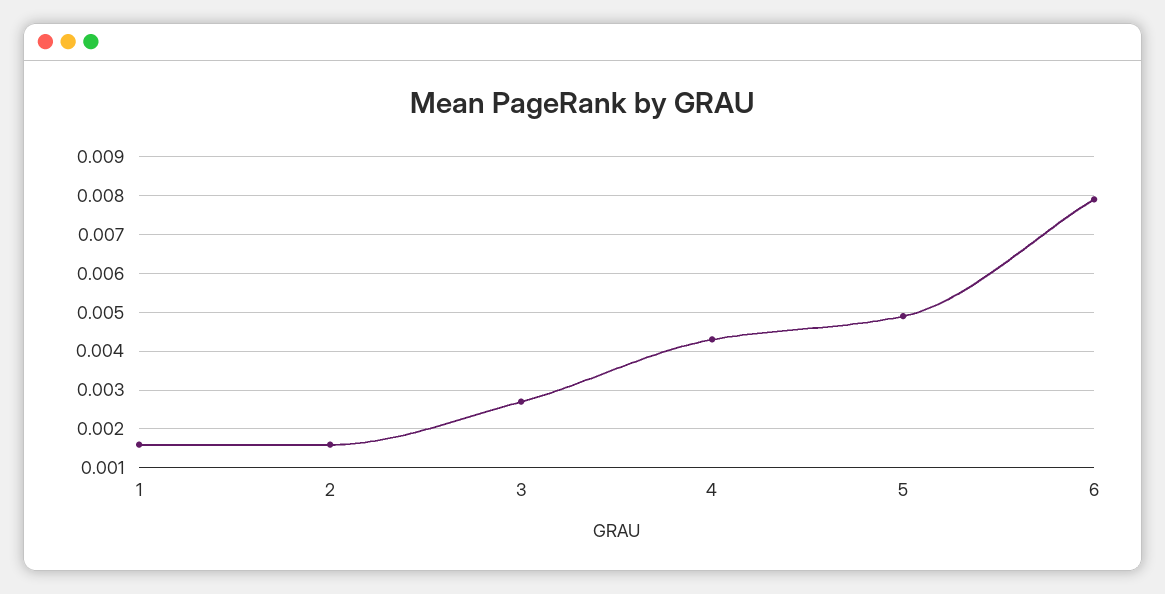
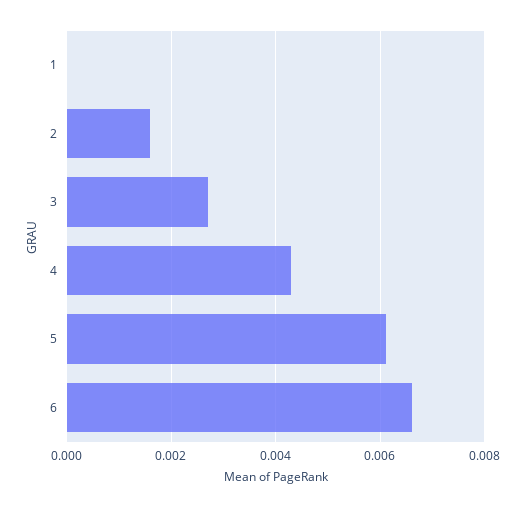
  {
-   "1": 0.0015,
+   "1": 0,
    "2": 0.0015,
    "3": 0.0025,
    "4": 0.0045,
-   "5": 0.005,
+   "5": 0.006,
-   "6": 0.008
+   "6": 0.0065
  }

